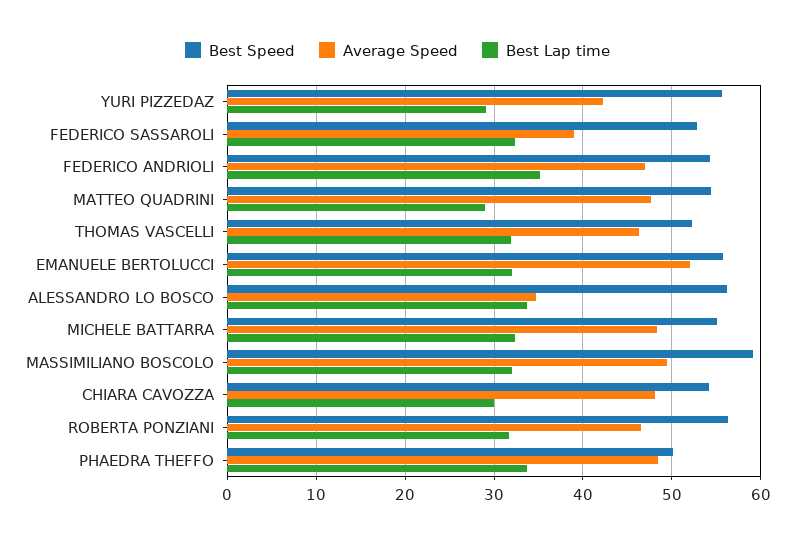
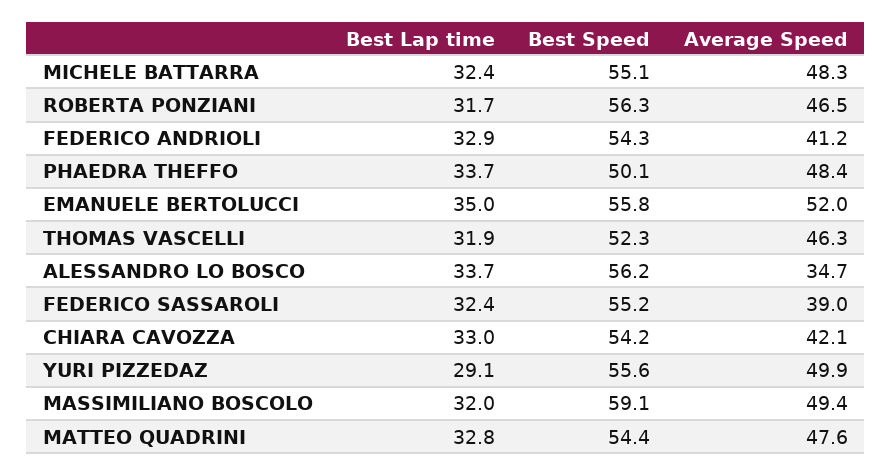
  {
    "Best Speed": {
      "YURI PIZZEDAZ": 55.6,
-     "FEDERICO SASSAROLI": 53,
+     "FEDERICO SASSAROLI": 55.2,
      "FEDERICO ANDRIOLI": 54.3,
      "MATTEO QUADRINI": 54.4,
      "THOMAS VASCELLI": 52.3,
      "EMANUELE BERTOLUCCI": 55.8,
      "ALESSANDRO LO BOSCO": 56.2,
      "MICHELE BATTARRA": 55.1,
      "MASSIMILIANO BOSCOLO": 59.1,
      "CHIARA CAVOZZA": 54.2,
      "ROBERTA PONZIANI": 56.3,
      "PHAEDRA THEFFO": 50.1
    },
    "Average Speed": {
-     "YURI PIZZEDAZ": 42,
+     "YURI PIZZEDAZ": 49.9,
      "FEDERICO SASSAROLI": 39,
-     "FEDERICO ANDRIOLI": 47,
+     "FEDERICO ANDRIOLI": 41.2,
      "MATTEO QUADRINI": 47.6,
      "THOMAS VASCELLI": 46.3,
      "EMANUELE BERTOLUCCI": 52,
      "ALESSANDRO LO BOSCO": 34.7,
      "MICHELE BATTARRA": 48.3,
      "MASSIMILIANO BOSCOLO": 49.4,
-     "CHIARA CAVOZZA": 48,
+     "CHIARA CAVOZZA": 42.1,
      "ROBERTA PONZIANI": 46.5,
      "PHAEDRA THEFFO": 48.4
    },
    "Best Lap time": {
      "YURI PIZZEDAZ": 29.1,
      "FEDERICO SASSAROLI": 32.4,
-     "FEDERICO ANDRIOLI": 35,
+     "FEDERICO ANDRIOLI": 32.9,
-     "MATTEO QUADRINI": 29,
+     "MATTEO QUADRINI": 32.8,
      "THOMAS VASCELLI": 31.9,
-     "EMANUELE BERTOLUCCI": 32,
+     "EMANUELE BERTOLUCCI": 35,
      "ALESSANDRO LO BOSCO": 33.7,
      "MICHELE BATTARRA": 32.4,
      "MASSIMILIANO BOSCOLO": 32,
-     "CHIARA CAVOZZA": 30,
+     "CHIARA CAVOZZA": 33,
      "ROBERTA PONZIANI": 31.7,
      "PHAEDRA THEFFO": 33.7
    }
  }

